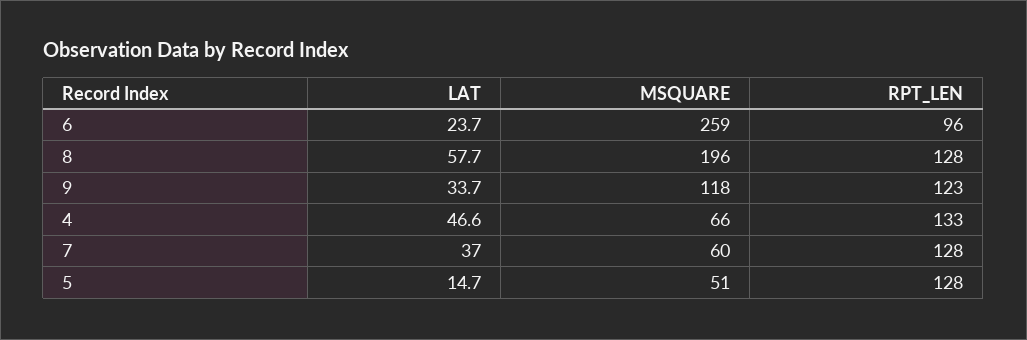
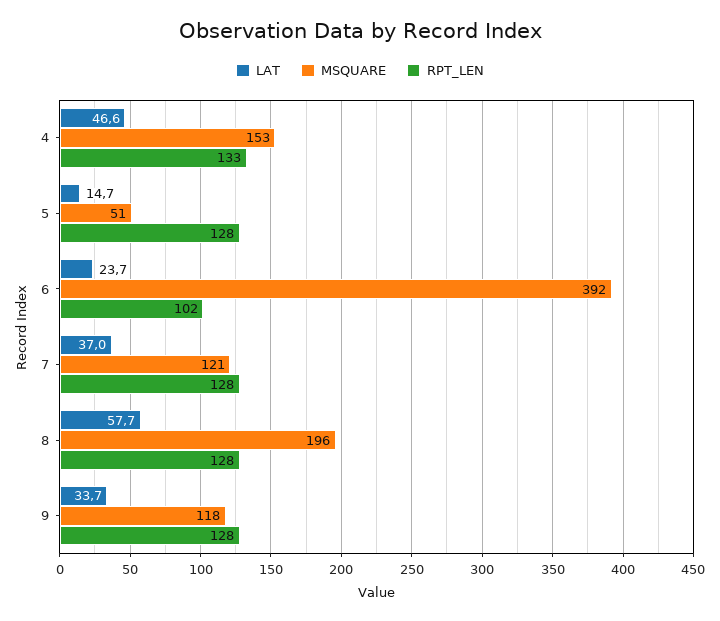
  {
    "LAT": {
      "6": 23.7,
      "8": 57.7,
      "9": 33.7,
      "4": 46.6,
      "7": 37,
      "5": 14.7
    },
    "MSQUARE": {
-     "6": 259,
+     "6": 392,
      "8": 196,
      "9": 118,
-     "4": 66,
+     "4": 153,
-     "7": 60,
+     "7": 121,
      "5": 51
    },
    "RPT_LEN": {
-     "6": 96,
+     "6": 102,
      "8": 128,
-     "9": 123,
+     "9": 128,
      "4": 133,
      "7": 128,
      "5": 128
    }
  }

